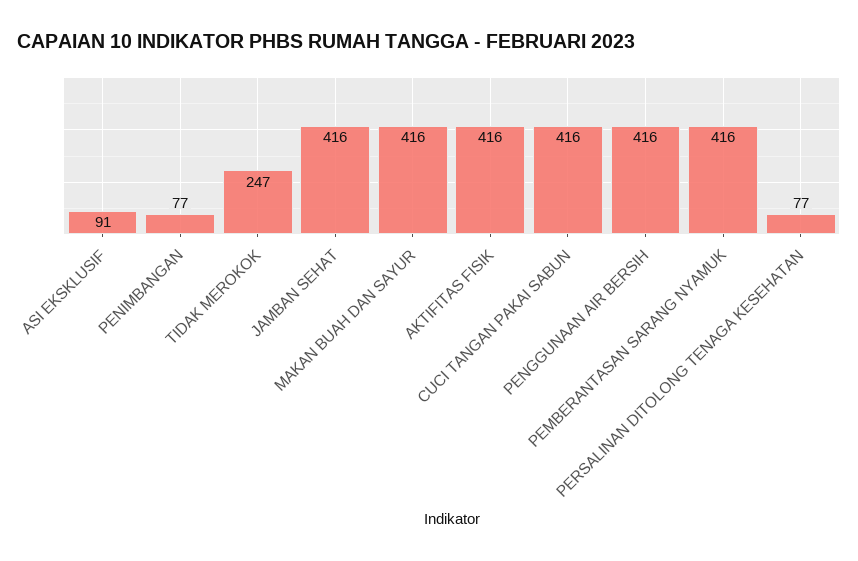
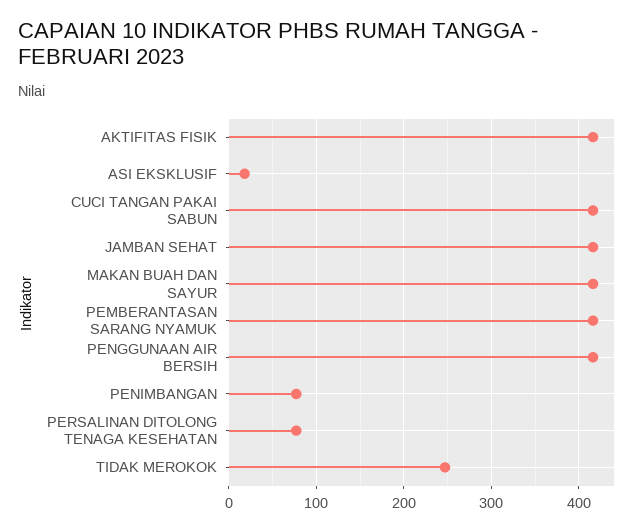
  {
-   "ASI EKSKLUSIF": 91,
+   "ASI EKSKLUSIF": 20,
    "PENIMBANGAN": 77,
    "TIDAK MEROKOK": 247,
    "JAMBAN SEHAT": 416,
    "MAKAN BUAH DAN SAYUR": 416,
    "AKTIFITAS FISIK": 416,
    "CUCI TANGAN PAKAI SABUN": 416,
    "PENGGUNAAN AIR BERSIH": 416,
    "PEMBERANTASAN SARANG NYAMUK": 416,
    "PERSALINAN DITOLONG TENAGA KESEHATAN": 77
  }

